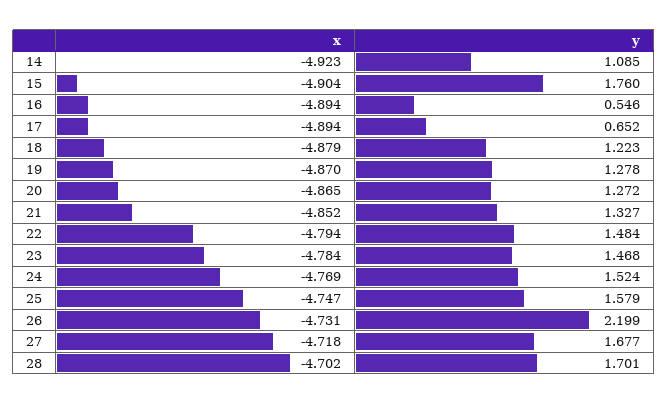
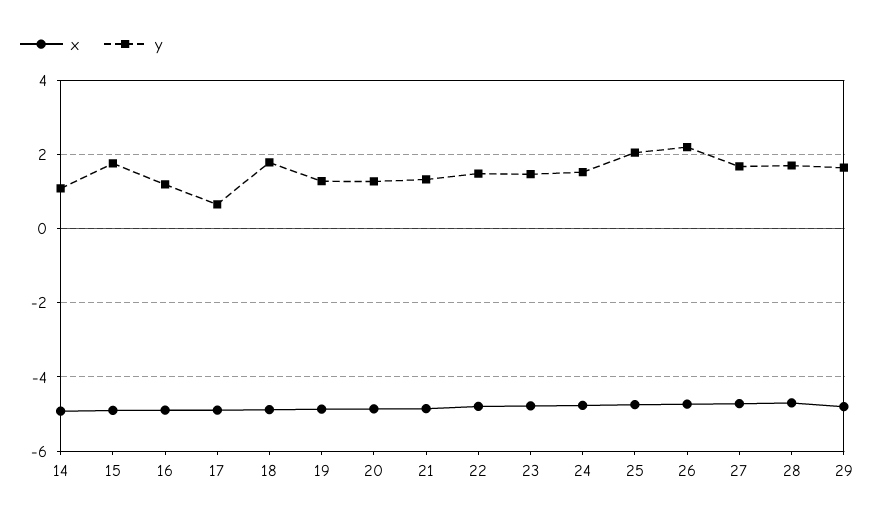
  {
    "x": {
      "14": -4.923,
      "15": -4.904,
      "16": -4.894,
      "17": -4.894,
      "18": -4.879,
      "19": -4.87,
      "20": -4.865,
      "21": -4.852,
      "22": -4.794,
      "23": -4.784,
      "24": -4.769,
      "25": -4.747,
      "26": -4.731,
      "27": -4.718,
-     "28": -4.702
+     "28": -4.702,
+     "29": -4.8
    },
    "y": {
      "14": 1.085,
      "15": 1.76,
-     "16": 0.546,
+     "16": 1.2,
      "17": 0.652,
-     "18": 1.223,
+     "18": 1.8,
      "19": 1.278,
      "20": 1.272,
      "21": 1.327,
      "22": 1.484,
      "23": 1.468,
      "24": 1.524,
-     "25": 1.579,
+     "25": 2,
      "26": 2.199,
      "27": 1.677,
-     "28": 1.701
+     "28": 1.701,
+     "29": 1.6
    }
  }

